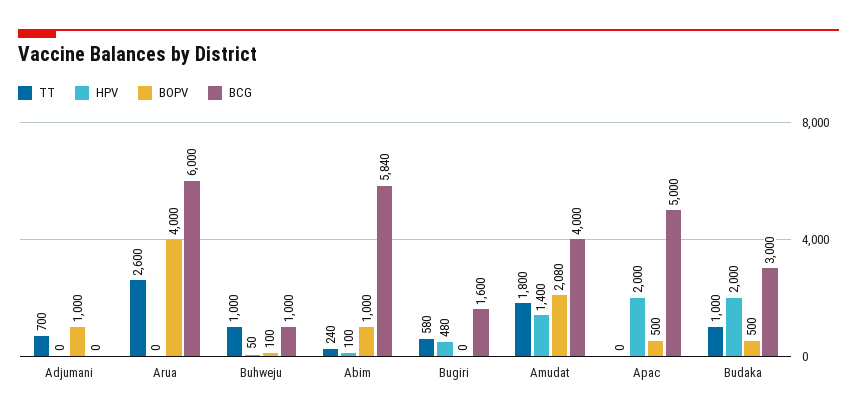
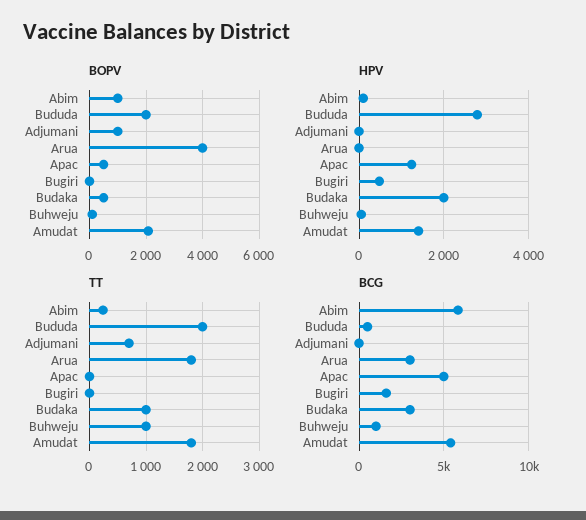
  {
    "TT": {
      "Adjumani": 700,
-     "Arua": 2600,
+     "Arua": 1800,
      "Buhweju": 1000,
      "Abim": 240,
-     "Bugiri": 580,
+     "Bugiri": 0,
      "Amudat": 1800,
      "Apac": 0,
-     "Budaka": 1000
+     "Budaka": 1000,
+     "Bududa": 2000
    },
    "HPV": {
      "Adjumani": 0,
      "Arua": 0,
      "Buhweju": 50,
      "Abim": 100,
      "Bugiri": 480,
      "Amudat": 1400,
-     "Apac": 2000,
+     "Apac": 1200,
-     "Budaka": 2000
+     "Budaka": 2000,
+     "Bududa": 2800
    },
    "BOPV": {
      "Adjumani": 1000,
      "Arua": 4000,
      "Buhweju": 100,
      "Abim": 1000,
      "Bugiri": 0,
      "Amudat": 2080,
      "Apac": 500,
-     "Budaka": 500
+     "Budaka": 500,
+     "Bududa": 2000
    },
    "BCG": {
      "Adjumani": 0,
-     "Arua": 6000,
+     "Arua": 3000,
      "Buhweju": 1000,
      "Abim": 5840,
      "Bugiri": 1600,
-     "Amudat": 4000,
+     "Amudat": 5500,
      "Apac": 5000,
-     "Budaka": 3000
+     "Budaka": 3000,
+     "Bududa": 500
    }
  }

